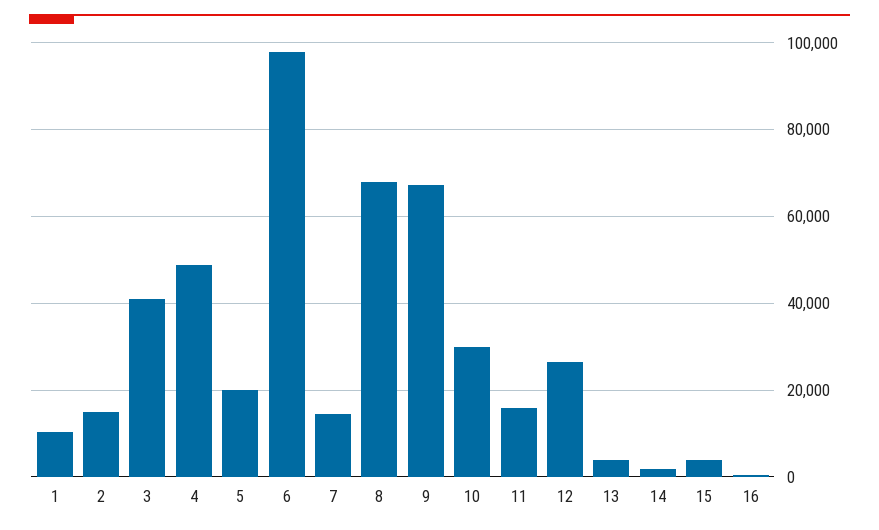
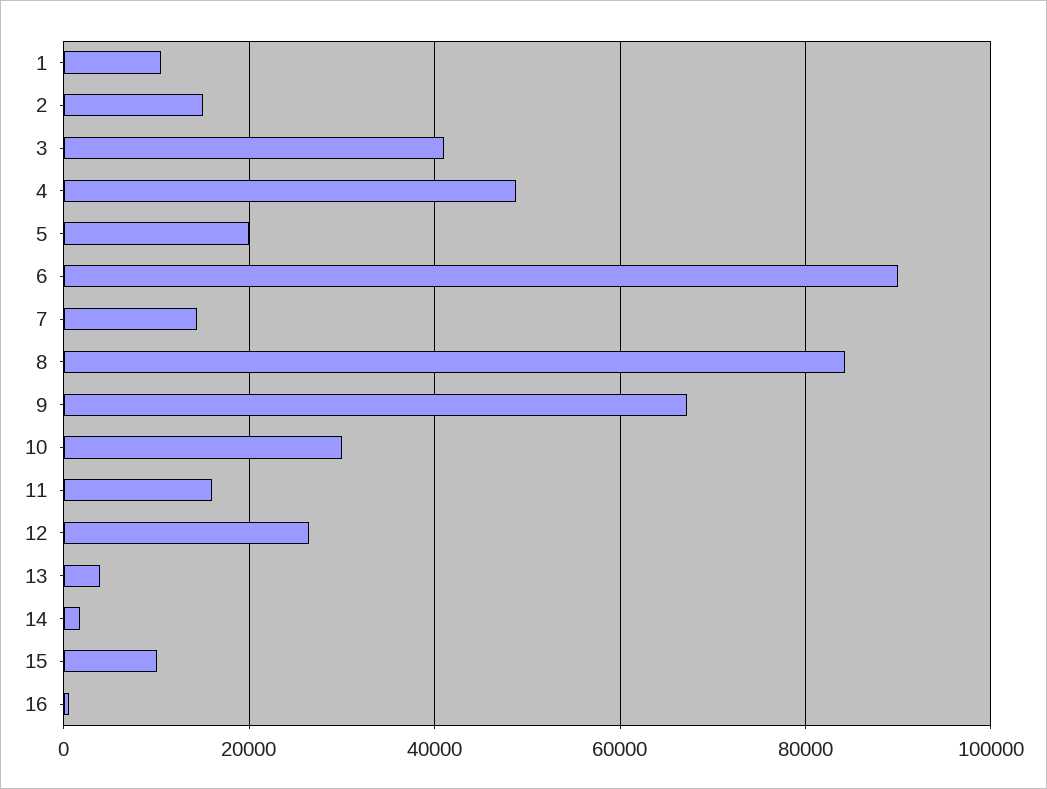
  {
    "1": 10000,
    "2": 14000,
    "3": 42000,
    "4": 48000,
    "5": 20000,
-   "6": 98000,
+   "6": 90000,
    "7": 14000,
-   "8": 68000,
+   "8": 84000,
    "9": 68000,
    "10": 30000,
    "11": 16000,
    "12": 26000,
    "13": 4000,
    "14": 2000,
-   "15": 4000,
+   "15": 10000,
    "16": 0
  }

